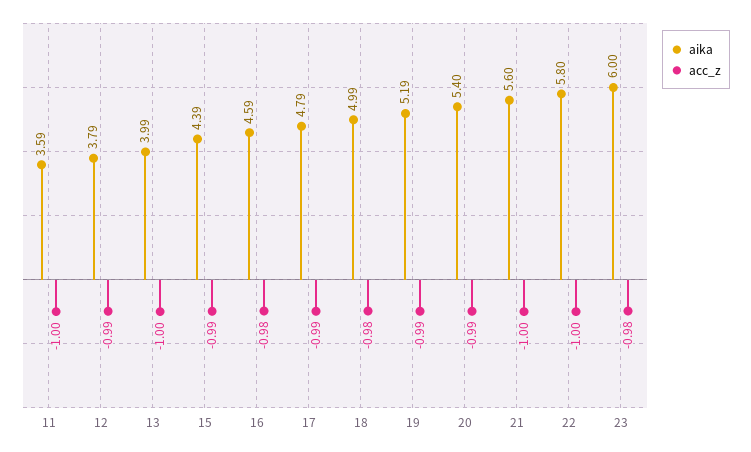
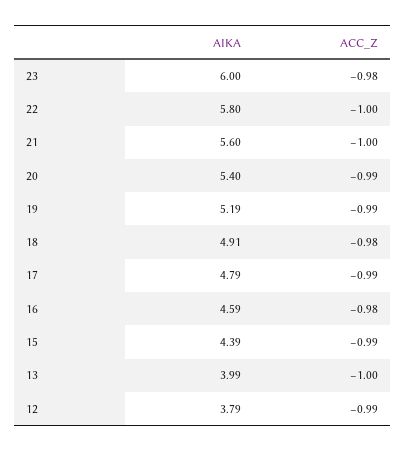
  {
    "aika": {
-     "11": 3.59,
      "12": 3.79,
      "13": 3.99,
      "15": 4.39,
      "16": 4.59,
      "17": 4.79,
-     "18": 4.99,
+     "18": 4.91,
      "19": 5.19,
      "20": 5.4,
      "21": 5.6,
      "22": 5.8,
      "23": 6
    },
    "acc_z": {
-     "11": -1,
      "12": -0.99,
      "13": -1,
      "15": -0.99,
      "16": -0.98,
      "17": -0.99,
      "18": -0.98,
      "19": -0.99,
      "20": -0.99,
      "21": -1,
      "22": -1,
      "23": -0.98
    }
  }

